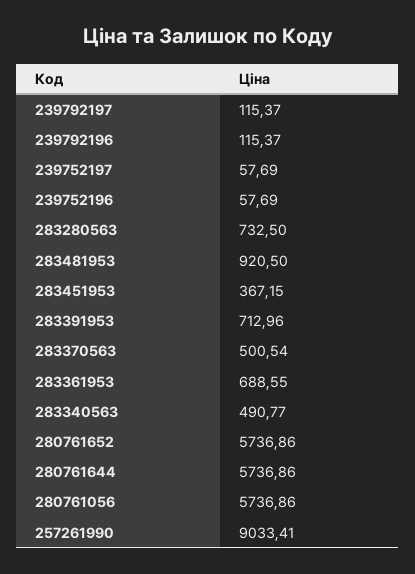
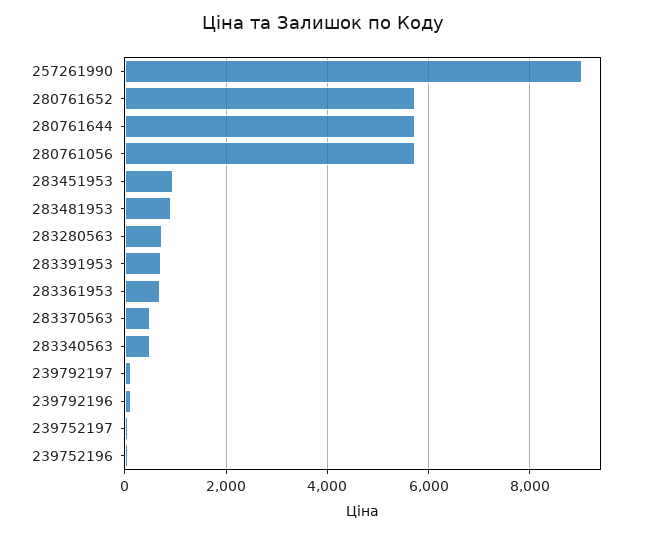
  {
    "239792197": 115.37,
    "239792196": 115.37,
    "239752197": 57.69,
    "239752196": 57.69,
    "283280563": 732.5,
    "283481953": 920.5,
-   "283451953": 367.15,
+   "283451953": 1000,
    "283391953": 712.96,
    "283370563": 500.54,
    "283361953": 688.55,
    "283340563": 490.77,
    "280761652": 5736.86,
    "280761644": 5736.86,
    "280761056": 5736.86,
    "257261990": 9033.41
  }

